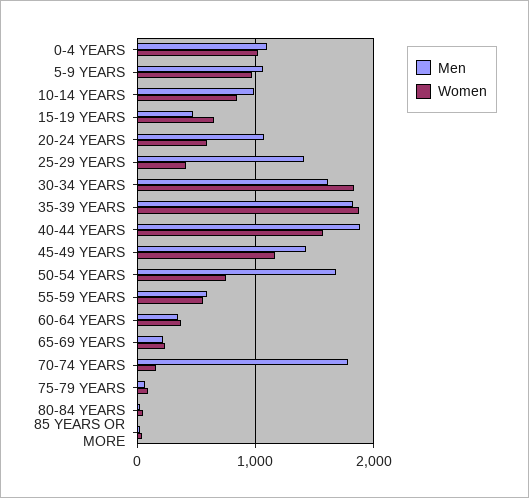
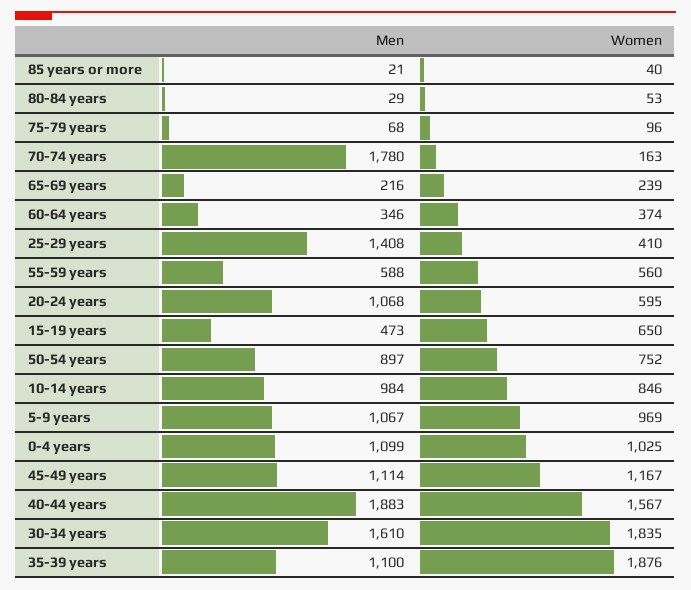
  {
    "Men": {
      "0-4 YEARS": 1099,
      "5-9 YEARS": 1067,
      "10-14 YEARS": 984,
      "15-19 YEARS": 473,
      "20-24 YEARS": 1068,
      "25-29 YEARS": 1408,
      "30-34 YEARS": 1610,
-     "35-39 YEARS": 1800,
+     "35-39 YEARS": 1100,
      "40-44 YEARS": 1883,
-     "45-49 YEARS": 1400,
+     "45-49 YEARS": 1114,
-     "50-54 YEARS": 1700,
+     "50-54 YEARS": 897,
      "55-59 YEARS": 588,
      "60-64 YEARS": 346,
      "65-69 YEARS": 216,
      "70-74 YEARS": 1780,
      "75-79 YEARS": 68,
      "80-84 YEARS": 29,
      "85 YEARS OR MORE": 21
    },
    "Women": {
      "0-4 YEARS": 1025,
      "5-9 YEARS": 969,
      "10-14 YEARS": 846,
      "15-19 YEARS": 650,
      "20-24 YEARS": 595,
      "25-29 YEARS": 410,
      "30-34 YEARS": 1835,
      "35-39 YEARS": 1876,
      "40-44 YEARS": 1567,
      "45-49 YEARS": 1167,
      "50-54 YEARS": 752,
      "55-59 YEARS": 560,
      "60-64 YEARS": 374,
      "65-69 YEARS": 239,
      "70-74 YEARS": 163,
      "75-79 YEARS": 96,
      "80-84 YEARS": 53,
      "85 YEARS OR MORE": 40
    }
  }

